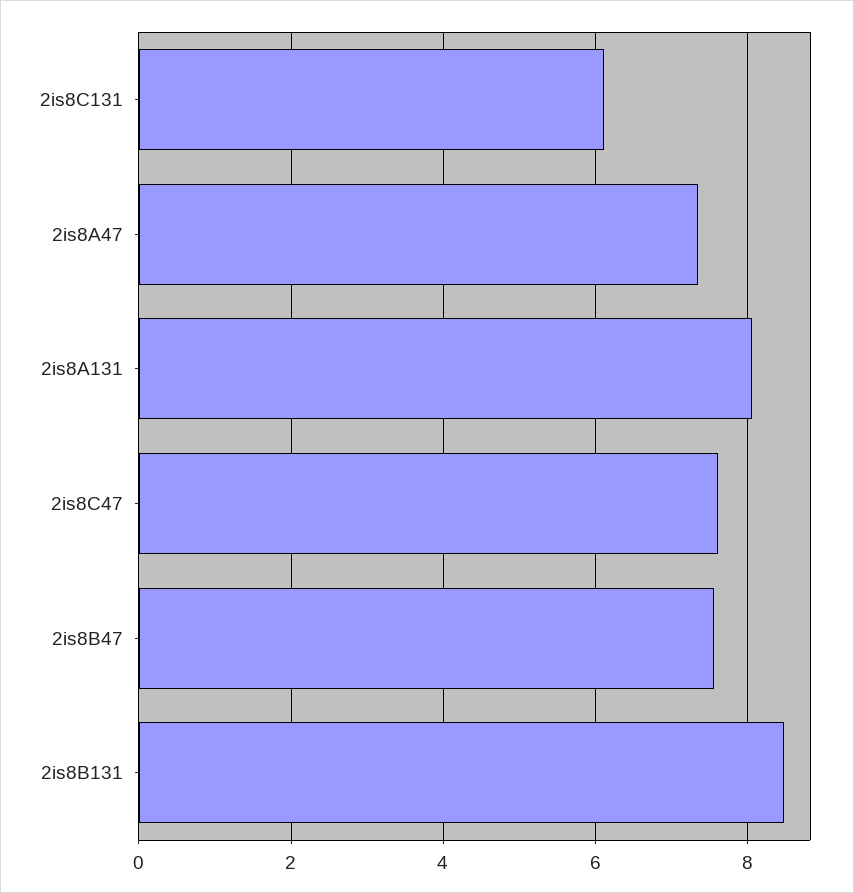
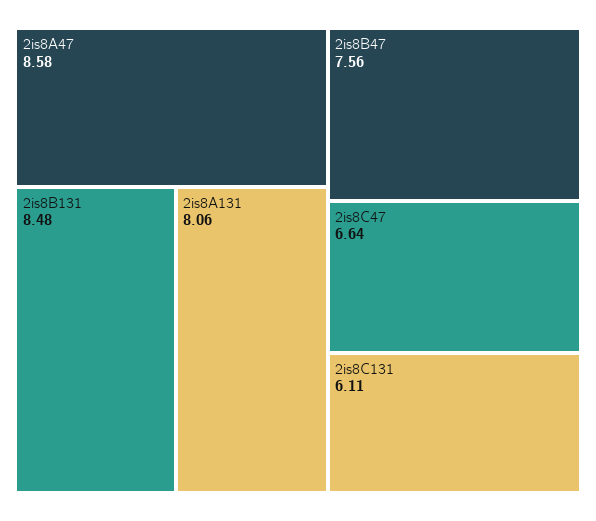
  {
    "2is8C131": 6.11,
-   "2is8A47": 7.4,
+   "2is8A47": 8.58,
    "2is8A131": 8.06,
-   "2is8C47": 7.6,
+   "2is8C47": 6.64,
    "2is8B47": 7.56,
    "2is8B131": 8.48
  }

